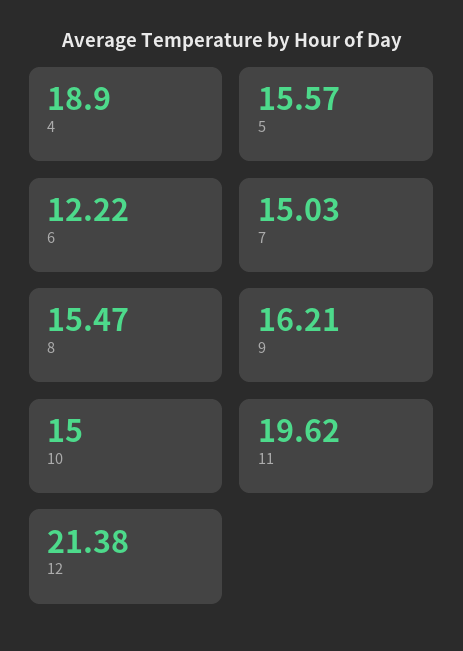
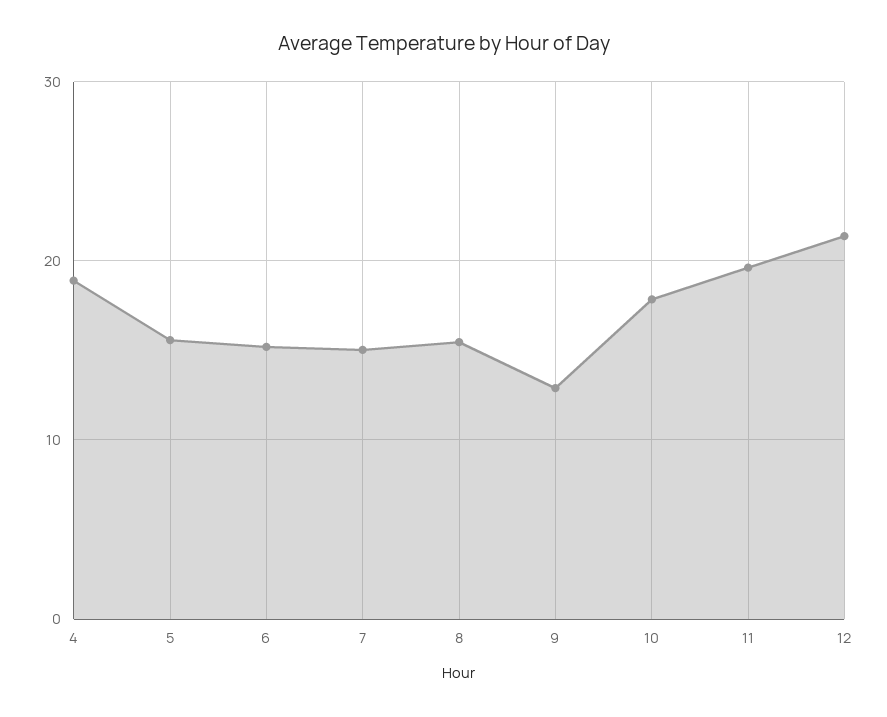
  {
    "4": 18.9,
    "5": 15.57,
-   "6": 12.22,
+   "6": 15,
    "7": 15.03,
    "8": 15.47,
-   "9": 16.21,
+   "9": 13,
-   "10": 15,
+   "10": 18,
    "11": 19.62,
    "12": 21.38
  }

